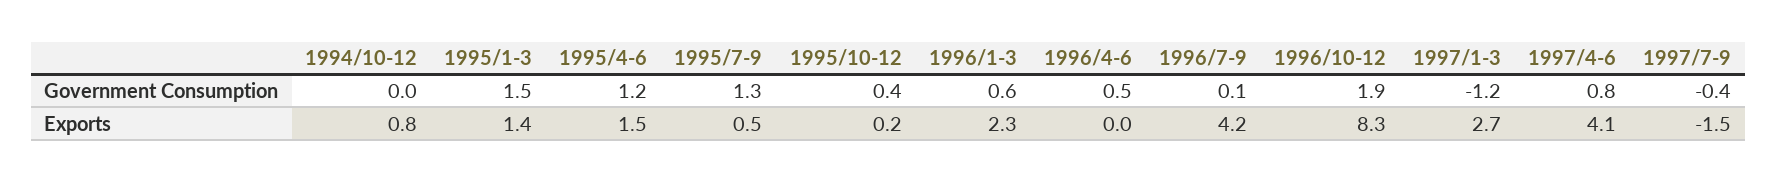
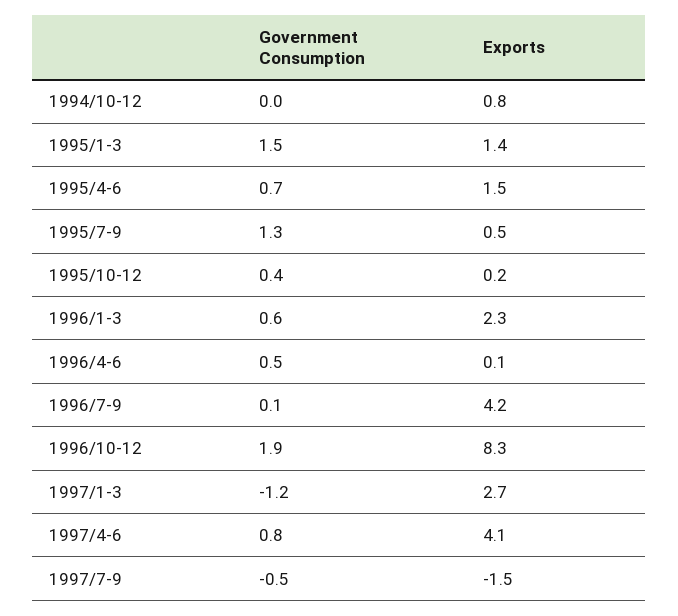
  {
    "1994/10-12": {
      "Government Consumption": 0,
      "Exports": 0.8
    },
    "1995/1-3": {
      "Government Consumption": 1.5,
      "Exports": 1.4
    },
    "1995/4-6": {
-     "Government Consumption": 1.2,
+     "Government Consumption": 0.7,
      "Exports": 1.5
    },
    "1995/7-9": {
      "Government Consumption": 1.3,
      "Exports": 0.5
    },
    "1995/10-12": {
      "Government Consumption": 0.4,
      "Exports": 0.2
    },
    "1996/1-3": {
      "Government Consumption": 0.6,
      "Exports": 2.3
    },
    "1996/4-6": {
      "Government Consumption": 0.5,
-     "Exports": 0
+     "Exports": 0.1
    },
    "1996/7-9": {
      "Government Consumption": 0.1,
      "Exports": 4.2
    },
    "1996/10-12": {
      "Government Consumption": 1.9,
      "Exports": 8.3
    },
    "1997/1-3": {
      "Government Consumption": -1.2,
      "Exports": 2.7
    },
    "1997/4-6": {
      "Government Consumption": 0.8,
      "Exports": 4.1
    },
    "1997/7-9": {
-     "Government Consumption": -0.4,
+     "Government Consumption": -0.5,
      "Exports": -1.5
    }
  }

